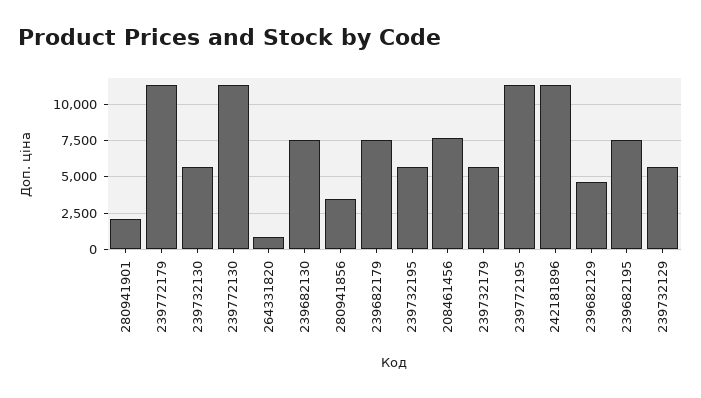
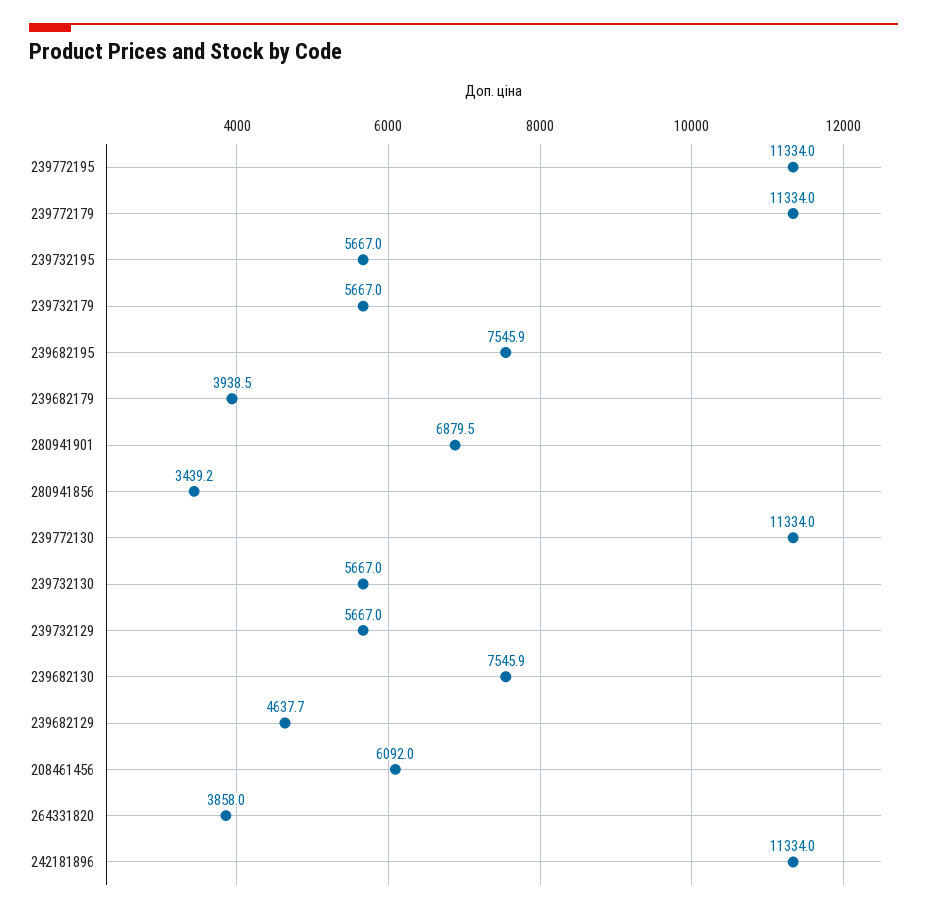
  {
-   "280941901": 2000,
+   "280941901": 6879.5,
    "239772179": 11334,
    "239732130": 5667,
    "239772130": 11334,
-   "264331820": 1000,
+   "264331820": 3858,
    "239682130": 7545.9,
    "280941856": 3439.2,
-   "239682179": 7500,
+   "239682179": 3938.5,
    "239732195": 5667,
-   "208461456": 7500,
+   "208461456": 6092,
    "239732179": 5667,
    "239772195": 11334,
    "242181896": 11334,
    "239682129": 4637.7,
    "239682195": 7545.9,
    "239732129": 5667
  }

